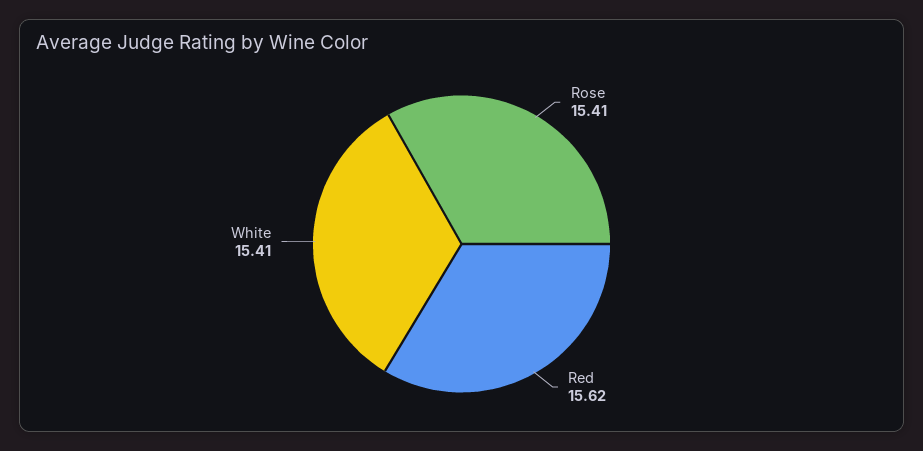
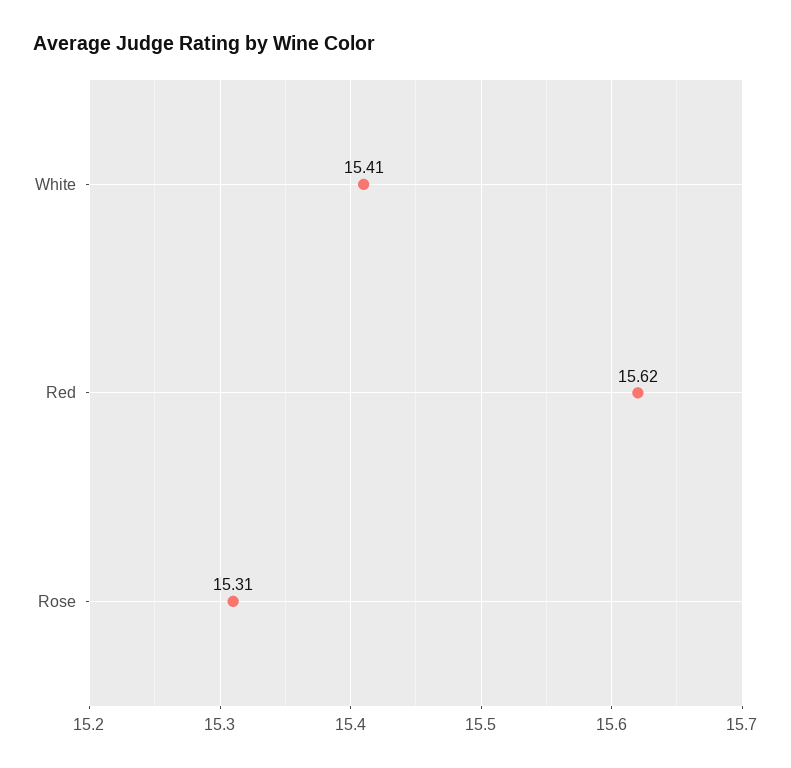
  {
-   "Rose": 15.41,
+   "Rose": 15.31,
    "Red": 15.62,
    "White": 15.41
  }

